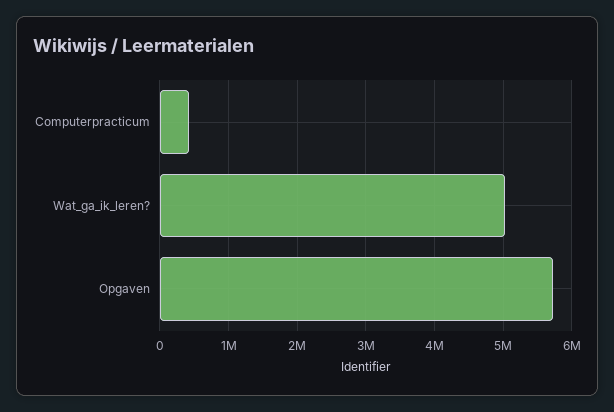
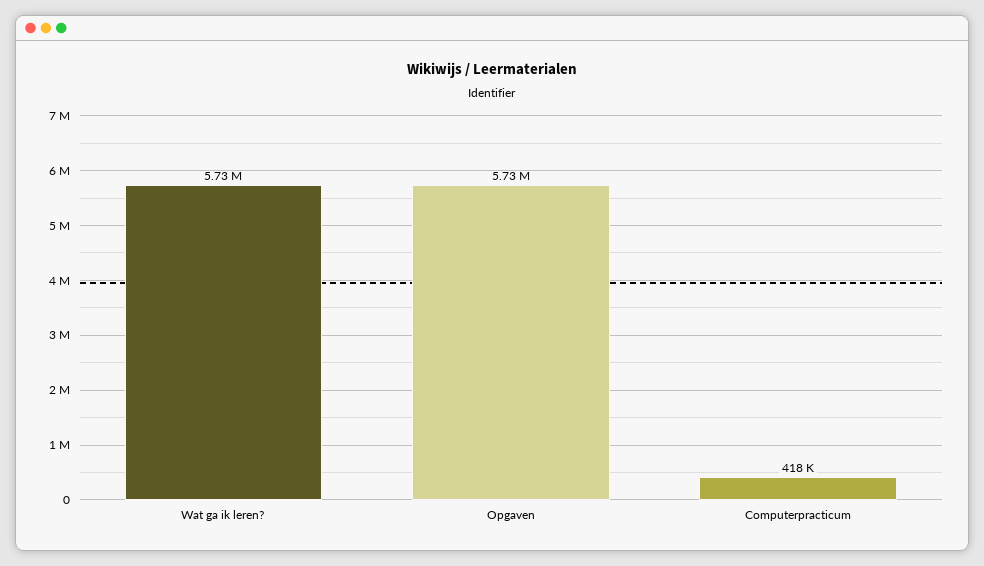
  {
    "Computerpracticum": 418000,
-   "Wat_ga_ik_leren?": 5000000,
+   "Wat_ga_ik_leren?": 5730000,
    "Opgaven": 5730000
  }

